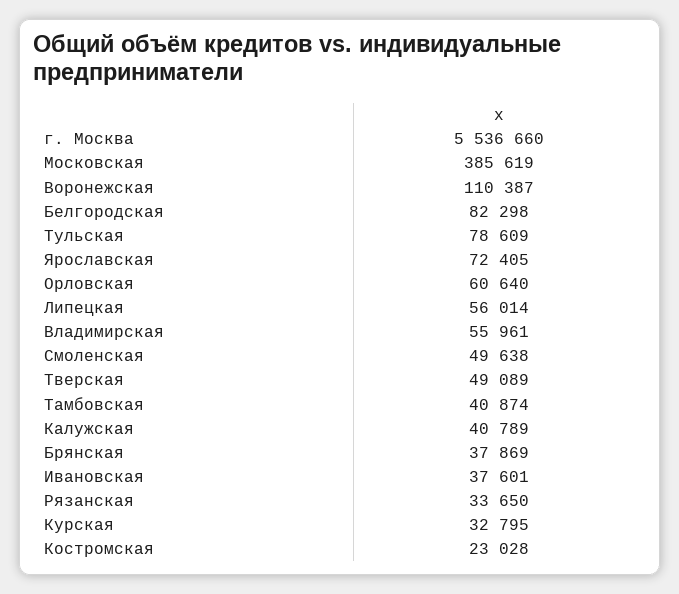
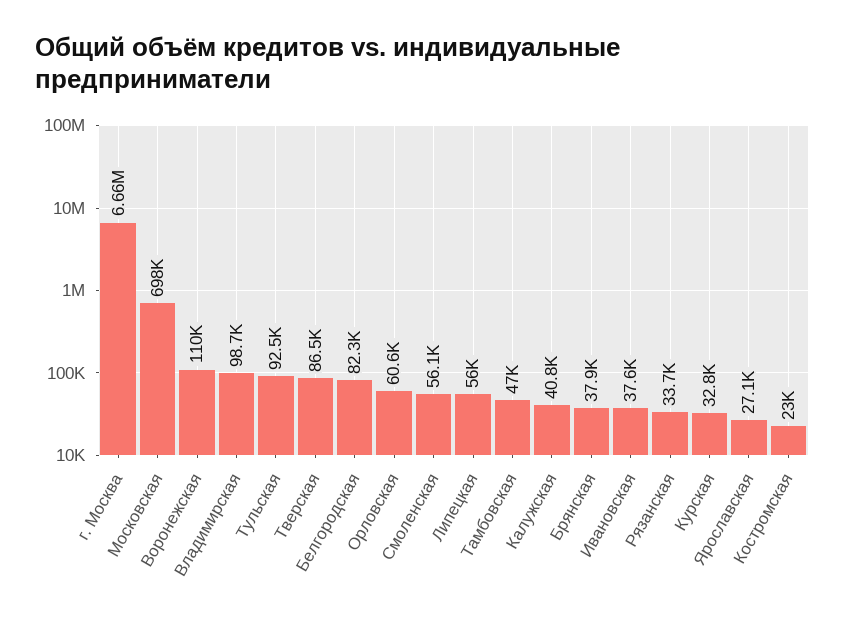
  {
-   "г. Москва": 5536660,
+   "г. Москва": 6660000,
-   "Московская": 385619,
+   "Московская": 698000,
    "Воронежская": 110387,
    "Белгородская": 82298,
-   "Тульская": 78609,
+   "Тульская": 92500,
-   "Ярославская": 72405,
+   "Ярославская": 27100,
    "Орловская": 60640,
    "Липецкая": 56014,
-   "Владимирская": 55961,
+   "Владимирская": 98700,
-   "Смоленская": 49638,
+   "Смоленская": 56100,
-   "Тверская": 49089,
+   "Тверская": 86500,
-   "Тамбовская": 40874,
+   "Тамбовская": 47000,
    "Калужская": 40789,
    "Брянская": 37869,
    "Ивановская": 37601,
    "Рязанская": 33650,
    "Курская": 32795,
    "Костромская": 23028
  }

